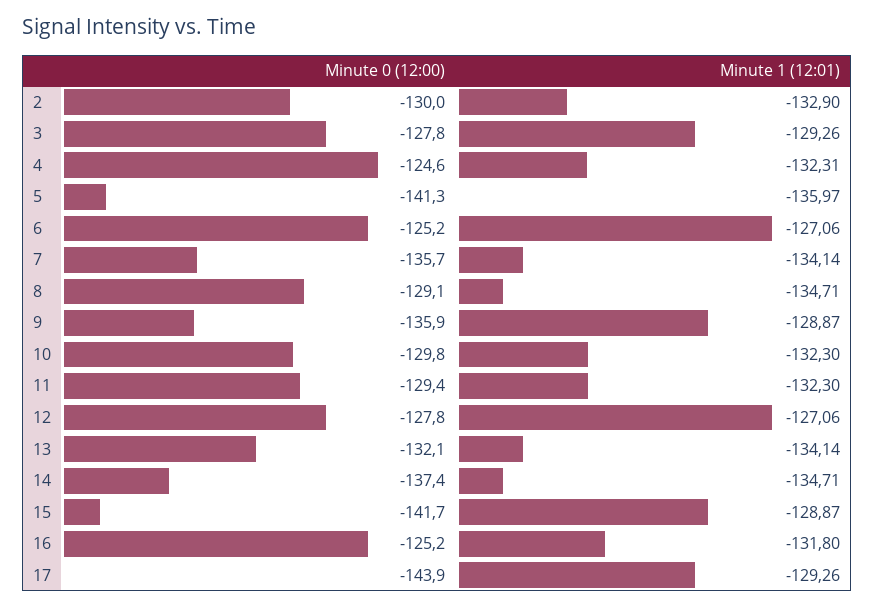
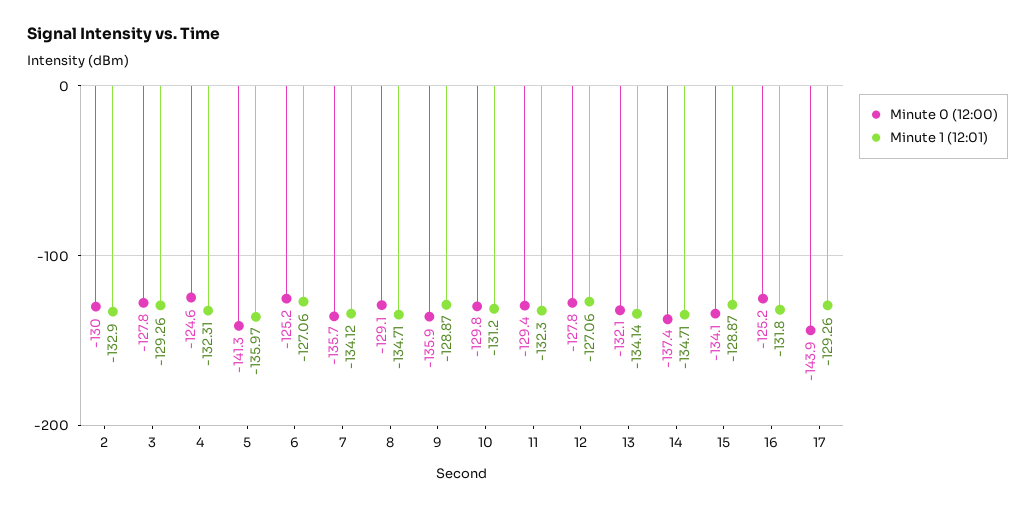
  {
    "Minute 0 (12:00)": {
      "2": -130,
      "3": -127.8,
      "4": -124.6,
      "5": -141.3,
      "6": -125.2,
      "7": -135.7,
      "8": -129.1,
      "9": -135.9,
      "10": -129.8,
      "11": -129.4,
      "12": -127.8,
      "13": -132.1,
      "14": -137.4,
-     "15": -141.7,
+     "15": -134.1,
      "16": -125.2,
      "17": -143.9
    },
    "Minute 1 (12:01)": {
      "2": -132.9,
      "3": -129.26,
      "4": -132.31,
      "5": -135.97,
      "6": -127.06,
-     "7": -134.14,
+     "7": -134.12,
      "8": -134.71,
      "9": -128.87,
-     "10": -132.3,
+     "10": -131.2,
      "11": -132.3,
      "12": -127.06,
      "13": -134.14,
      "14": -134.71,
      "15": -128.87,
      "16": -131.8,
      "17": -129.26
    }
  }

